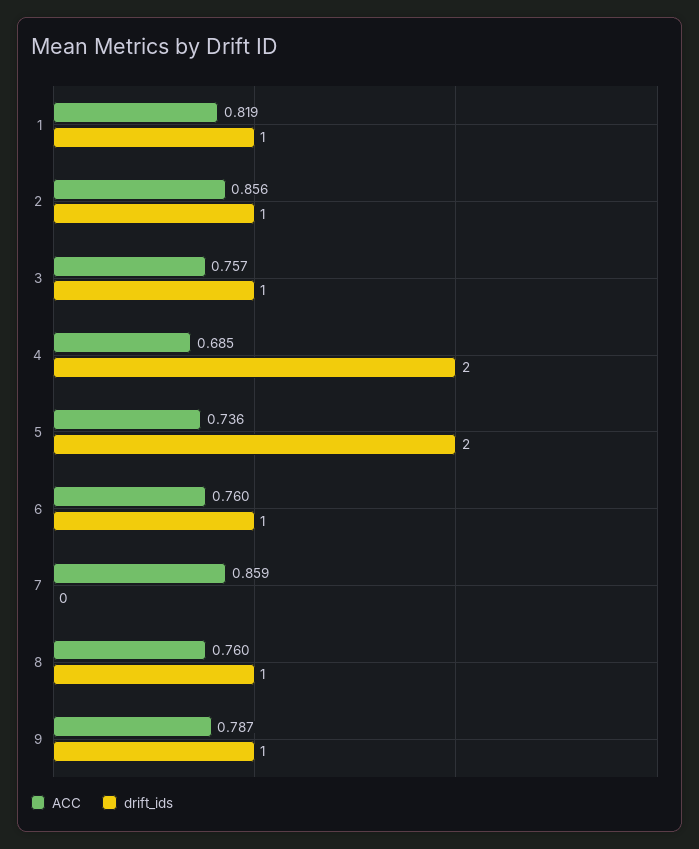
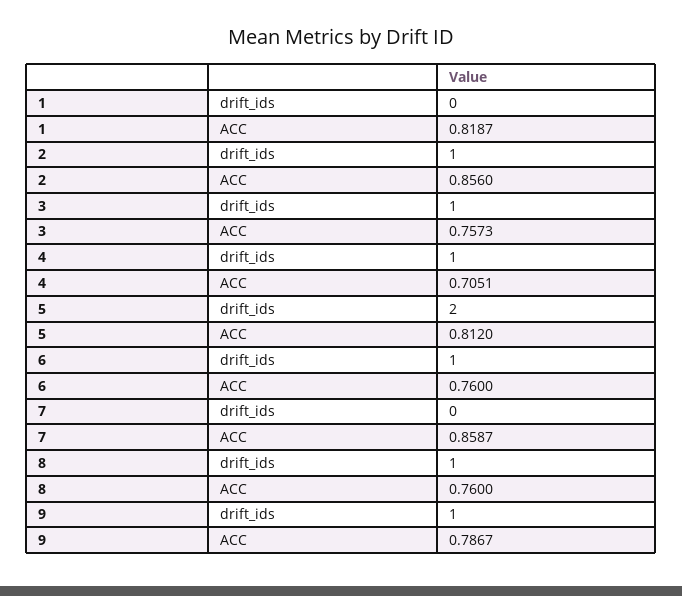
  {
    "ACC": {
      "1": 0.8187,
      "2": 0.856,
      "3": 0.7573,
-     "4": 0.685,
+     "4": 0.7051,
-     "5": 0.736,
+     "5": 0.812,
      "6": 0.76,
      "7": 0.8587,
      "8": 0.76,
      "9": 0.7867
    },
    "drift_ids": {
-     "1": 1,
+     "1": 0,
      "2": 1,
      "3": 1,
-     "4": 2,
+     "4": 1,
      "5": 2,
      "6": 1,
      "7": 0,
      "8": 1,
      "9": 1
    }
  }

